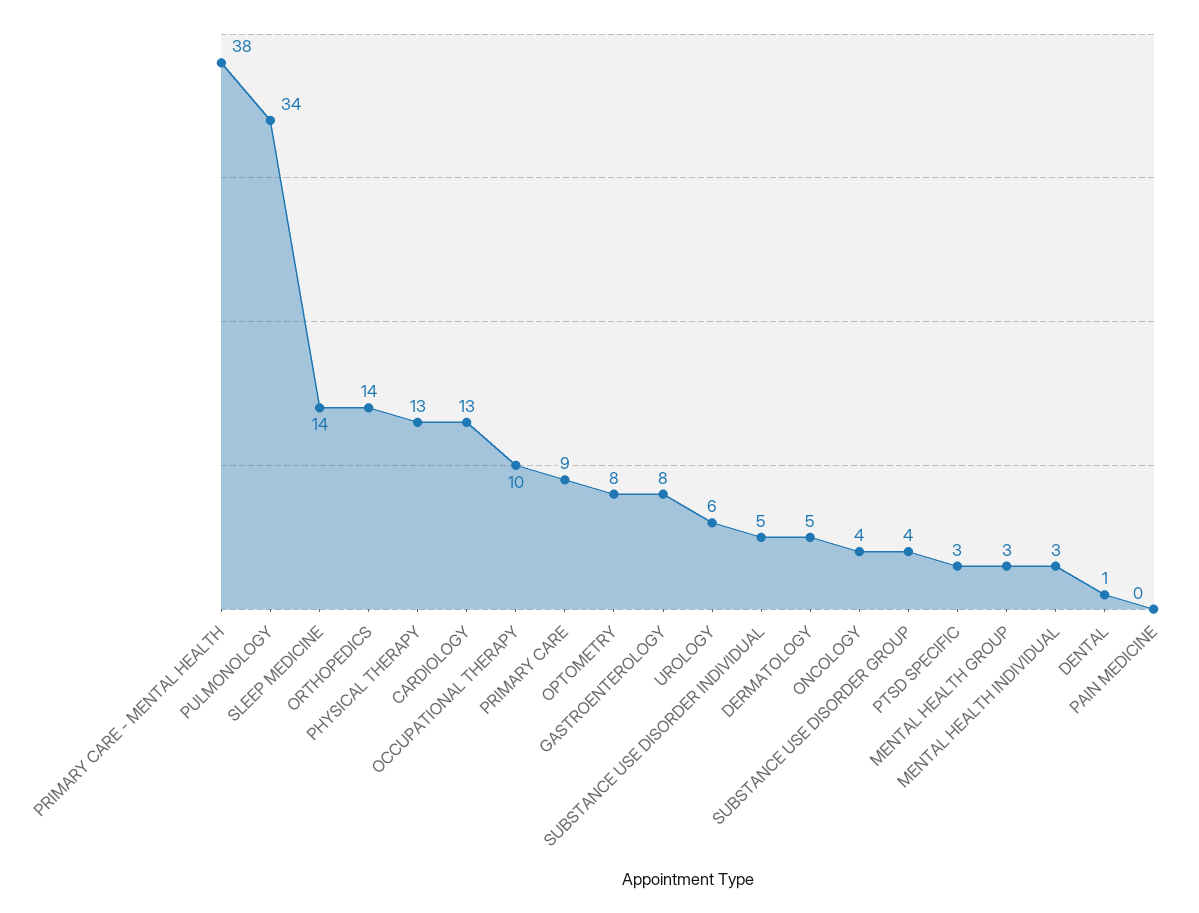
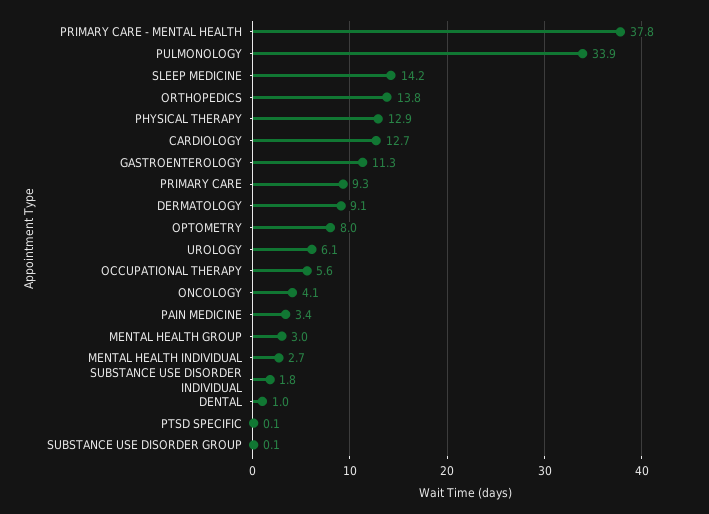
  {
    "PRIMARY CARE - MENTAL HEALTH": 37.8,
    "PULMONOLOGY": 33.9,
    "SLEEP MEDICINE": 14.2,
    "ORTHOPEDICS": 13.8,
    "PHYSICAL THERAPY": 12.9,
    "CARDIOLOGY": 12.7,
-   "OCCUPATIONAL THERAPY": 10,
+   "OCCUPATIONAL THERAPY": 5.6,
    "PRIMARY CARE": 9.3,
    "OPTOMETRY": 8,
-   "GASTROENTEROLOGY": 8,
+   "GASTROENTEROLOGY": 11.3,
    "UROLOGY": 6.1,
-   "SUBSTANCE USE DISORDER INDIVIDUAL": 5,
+   "SUBSTANCE USE DISORDER INDIVIDUAL": 1.8,
-   "DERMATOLOGY": 5,
+   "DERMATOLOGY": 9.1,
    "ONCOLOGY": 4.1,
-   "SUBSTANCE USE DISORDER GROUP": 4,
+   "SUBSTANCE USE DISORDER GROUP": 0.1,
-   "PTSD SPECIFIC": 3,
+   "PTSD SPECIFIC": 0.1,
    "MENTAL HEALTH GROUP": 3,
    "MENTAL HEALTH INDIVIDUAL": 2.7,
    "DENTAL": 1,
-   "PAIN MEDICINE": 0
+   "PAIN MEDICINE": 3.4
  }

